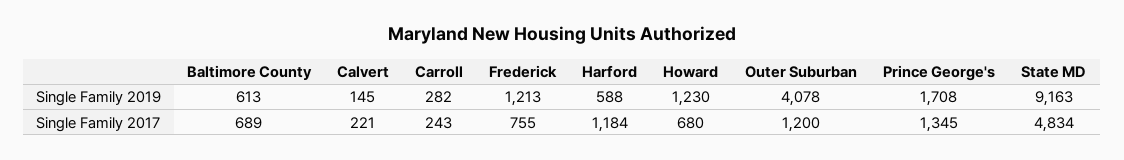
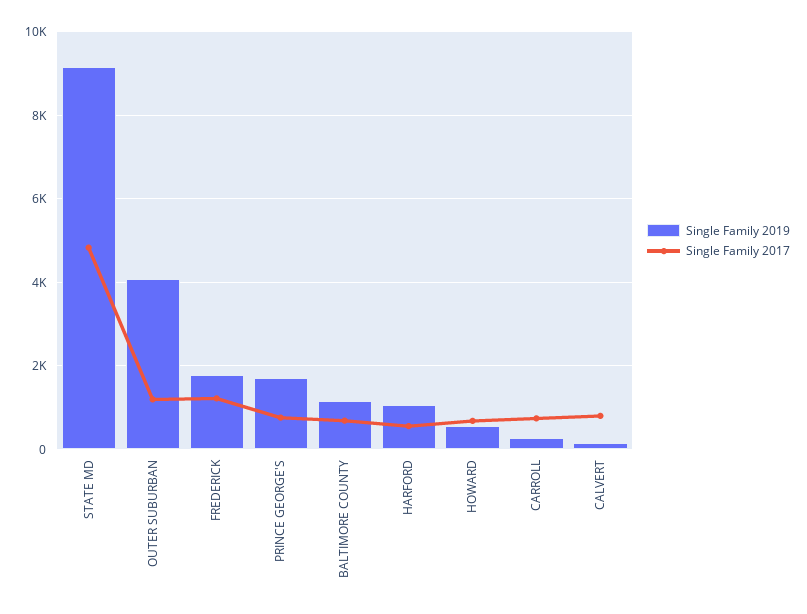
  {
    "Single Family 2019": {
-     "Baltimore County": 613,
+     "Baltimore County": 1200,
      "Calvert": 145,
      "Carroll": 282,
-     "Frederick": 1213,
+     "Frederick": 1800,
-     "Harford": 588,
+     "Harford": 1000,
-     "Howard": 1230,
+     "Howard": 600,
      "Outer Suburban": 4078,
      "Prince George's": 1708,
      "State MD": 9163
    },
    "Single Family 2017": {
      "Baltimore County": 689,
-     "Calvert": 221,
+     "Calvert": 800,
-     "Carroll": 243,
+     "Carroll": 800,
-     "Frederick": 755,
+     "Frederick": 1200,
-     "Harford": 1184,
+     "Harford": 600,
      "Howard": 680,
      "Outer Suburban": 1200,
-     "Prince George's": 1345,
+     "Prince George's": 800,
      "State MD": 4834
    }
  }

